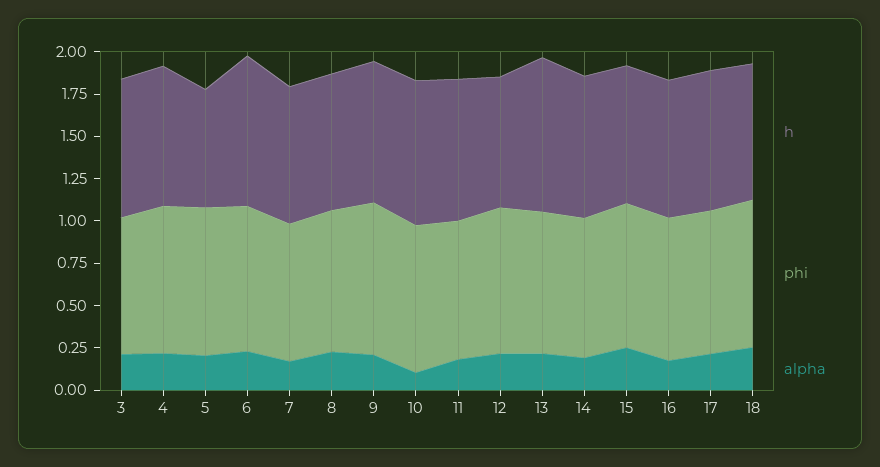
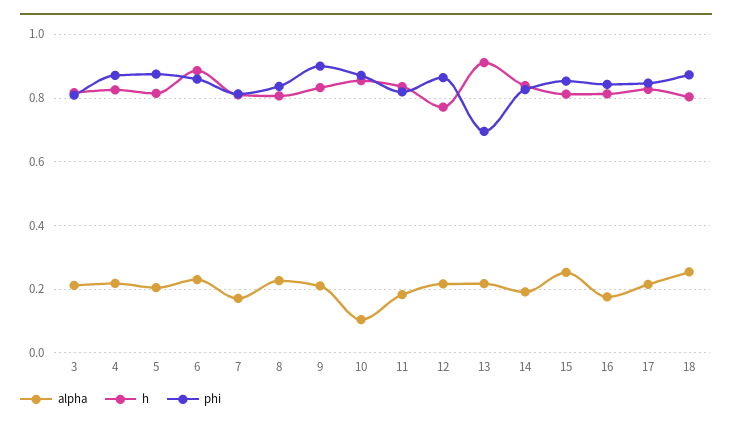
  {
    "h": {
      "3": 0.82,
      "4": 0.82,
-     "5": 0.7,
+     "5": 0.82,
      "6": 0.88,
      "7": 0.82,
      "8": 0.8,
      "9": 0.84,
      "10": 0.86,
      "11": 0.84,
      "12": 0.78,
      "13": 0.92,
      "14": 0.84,
      "15": 0.82,
      "16": 0.82,
      "17": 0.82,
      "18": 0.8
    },
    "phi": {
      "3": 0.8,
      "4": 0.88,
      "5": 0.88,
      "6": 0.86,
      "7": 0.82,
      "8": 0.84,
      "9": 0.9,
      "10": 0.88,
      "11": 0.82,
      "12": 0.86,
-     "13": 0.85,
+     "13": 0.7,
      "14": 0.82,
      "15": 0.86,
      "16": 0.84,
      "17": 0.84,
      "18": 0.88
    },
    "alpha": {
      "3": 0.22,
      "4": 0.22,
      "5": 0.2,
      "6": 0.24,
      "7": 0.18,
      "8": 0.22,
      "9": 0.22,
      "10": 0.1,
      "11": 0.18,
      "12": 0.22,
      "13": 0.22,
      "14": 0.2,
      "15": 0.26,
      "16": 0.18,
      "17": 0.22,
      "18": 0.26
    }
  }

